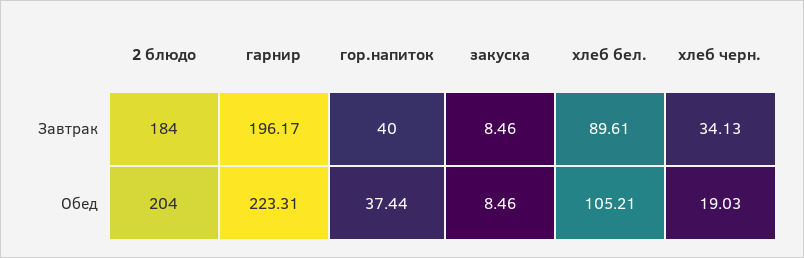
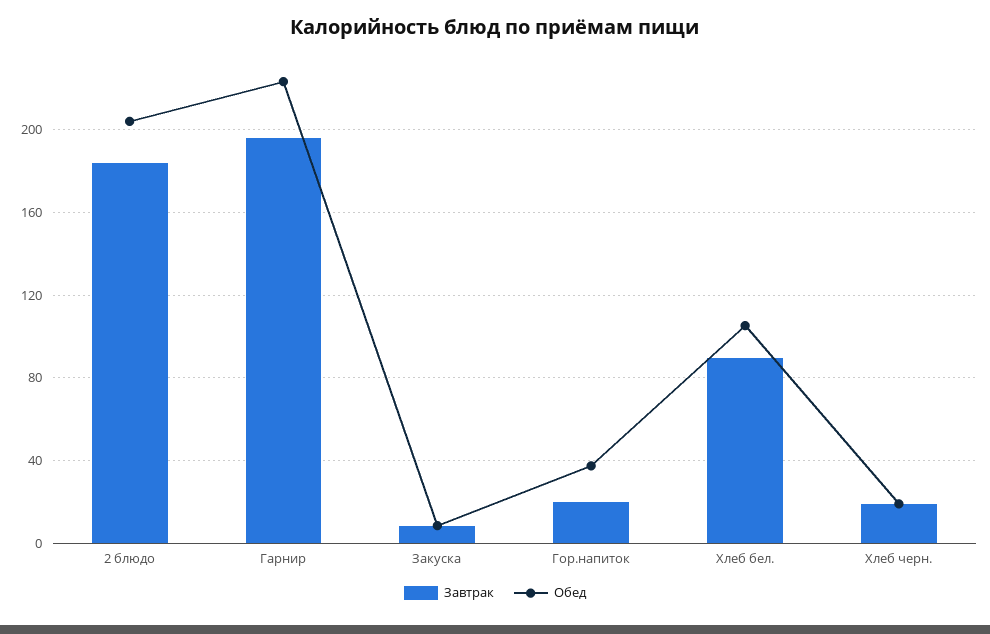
  {
    "Завтрак": {
      "2 блюдо": 184,
      "гарнир": 196.17,
-     "гор.напиток": 40,
+     "гор.напиток": 20,
      "закуска": 8.46,
      "хлеб бел.": 89.61,
-     "хлеб черн.": 34.13
+     "хлеб черн.": 20
    },
    "Обед": {
      "2 блюдо": 204,
      "гарнир": 223.31,
      "гор.напиток": 37.44,
      "закуска": 8.46,
      "хлеб бел.": 105.21,
      "хлеб черн.": 19.03
    }
  }

